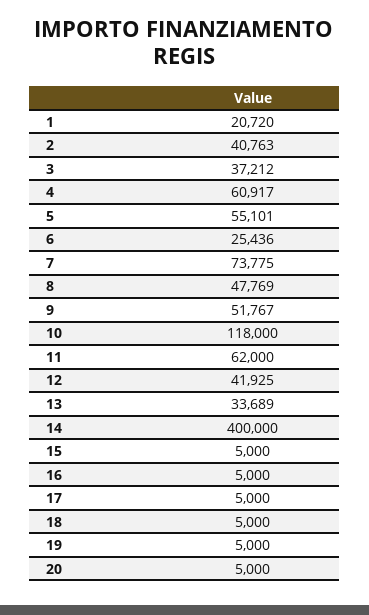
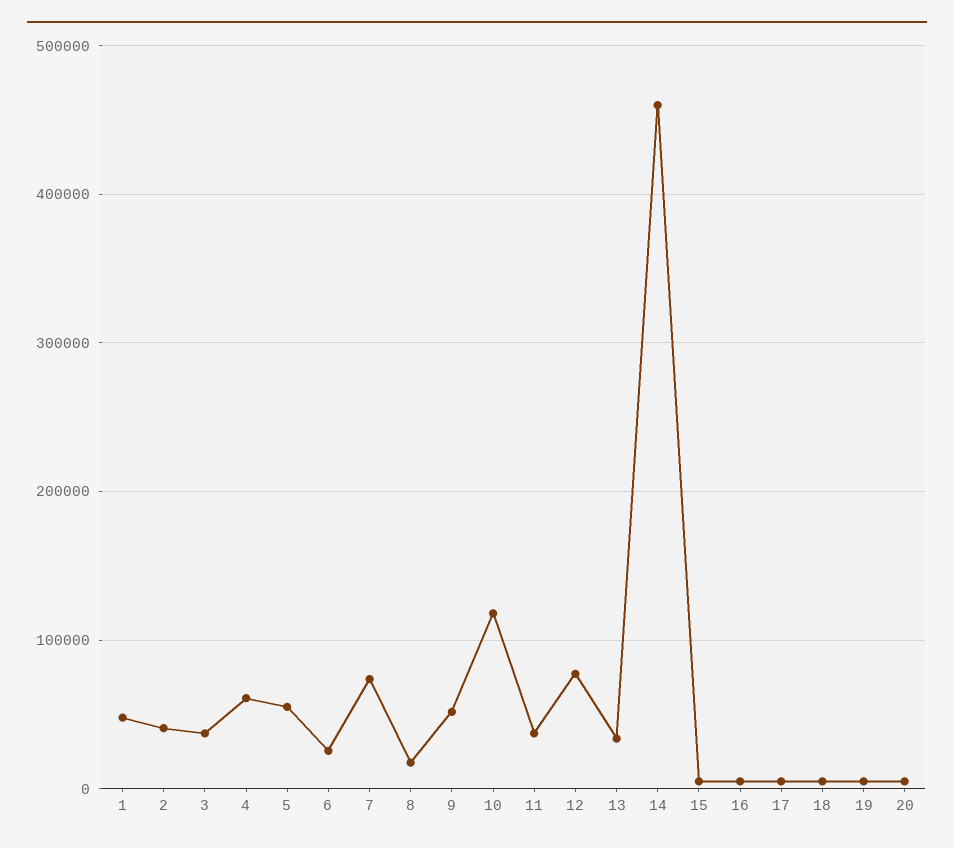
  {
-   "1": 20720,
+   "1": 50000,
    "2": 40763,
    "3": 37212,
    "4": 60917,
    "5": 55101,
    "6": 25436,
    "7": 73775,
-   "8": 47769,
+   "8": 20000,
    "9": 51767,
    "10": 118000,
-   "11": 62000,
+   "11": 40000,
-   "12": 41925,
+   "12": 80000,
    "13": 33689,
-   "14": 400000,
+   "14": 460000,
    "15": 5000,
    "16": 5000,
    "17": 5000,
    "18": 5000,
    "19": 5000,
    "20": 5000
  }

